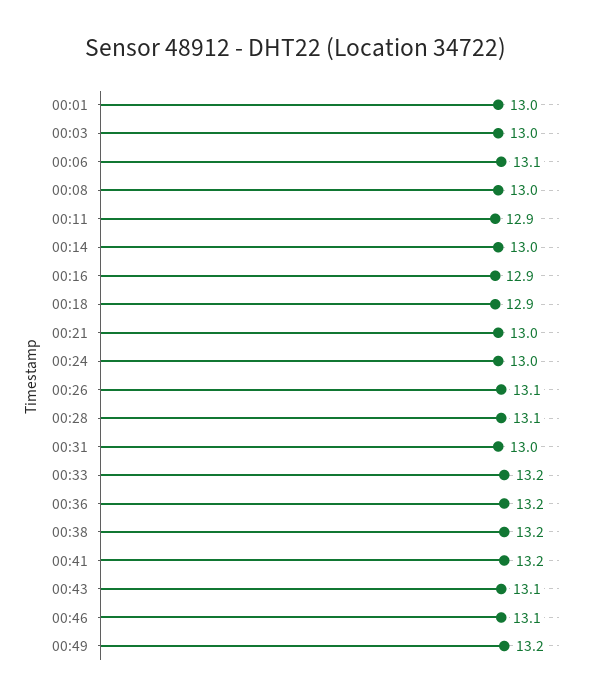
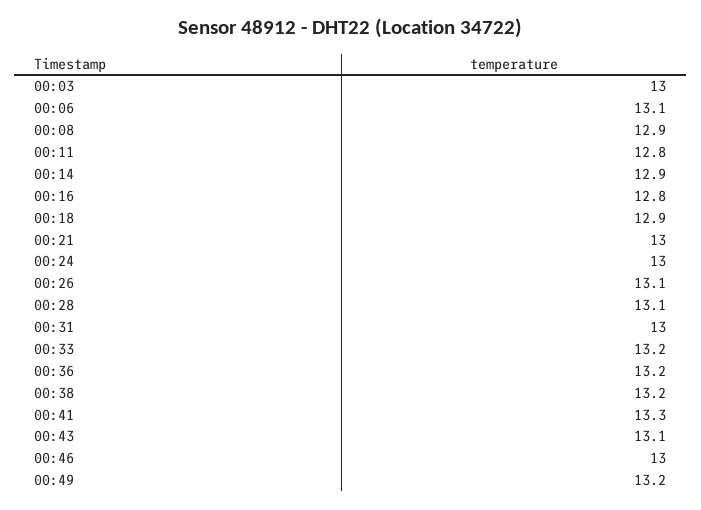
  {
-   "00:01": 13,
    "00:03": 13,
    "00:06": 13.1,
-   "00:08": 13,
+   "00:08": 12.9,
-   "00:11": 12.9,
+   "00:11": 12.8,
-   "00:14": 13,
+   "00:14": 12.9,
-   "00:16": 12.9,
+   "00:16": 12.8,
    "00:18": 12.9,
    "00:21": 13,
    "00:24": 13,
    "00:26": 13.1,
    "00:28": 13.1,
    "00:31": 13,
    "00:33": 13.2,
    "00:36": 13.2,
    "00:38": 13.2,
-   "00:41": 13.2,
+   "00:41": 13.3,
    "00:43": 13.1,
-   "00:46": 13.1,
+   "00:46": 13,
    "00:49": 13.2
  }

